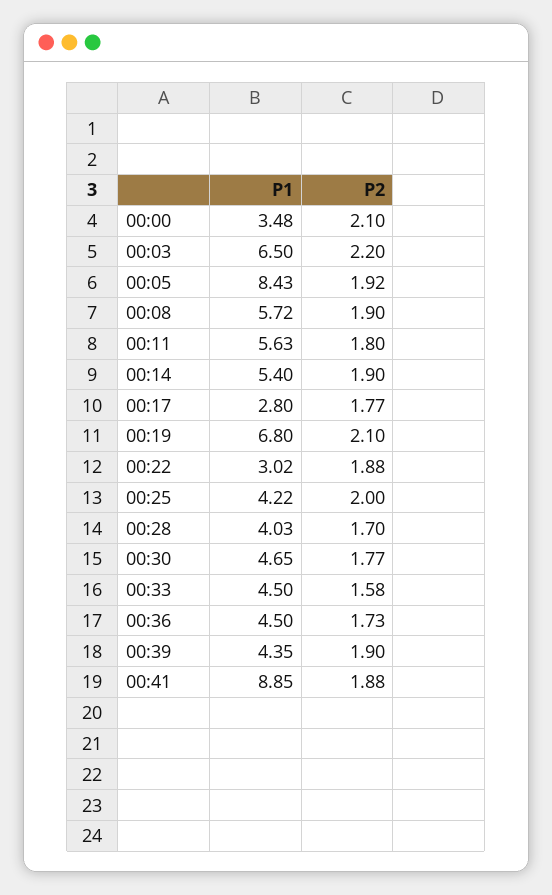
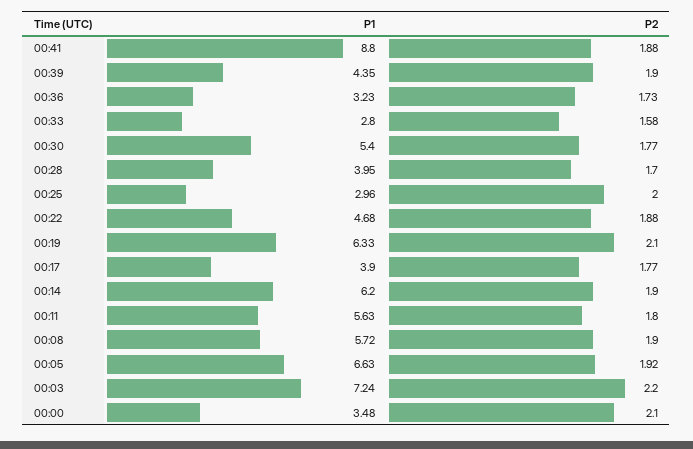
  {
    "P1": {
      "00:00": 3.48,
-     "00:03": 6.5,
+     "00:03": 7.24,
-     "00:05": 8.43,
+     "00:05": 6.63,
      "00:08": 5.72,
      "00:11": 5.63,
-     "00:14": 5.4,
+     "00:14": 6.2,
-     "00:17": 2.8,
+     "00:17": 3.9,
-     "00:19": 6.8,
+     "00:19": 6.33,
-     "00:22": 3.02,
+     "00:22": 4.68,
-     "00:25": 4.22,
+     "00:25": 2.96,
-     "00:28": 4.03,
+     "00:28": 3.95,
-     "00:30": 4.65,
+     "00:30": 5.4,
-     "00:33": 4.5,
+     "00:33": 2.8,
-     "00:36": 4.5,
+     "00:36": 3.23,
      "00:39": 4.35,
-     "00:41": 8.85
+     "00:41": 8.8
    },
    "P2": {
      "00:00": 2.1,
      "00:03": 2.2,
      "00:05": 1.92,
      "00:08": 1.9,
      "00:11": 1.8,
      "00:14": 1.9,
      "00:17": 1.77,
      "00:19": 2.1,
      "00:22": 1.88,
      "00:25": 2,
      "00:28": 1.7,
      "00:30": 1.77,
      "00:33": 1.58,
      "00:36": 1.73,
      "00:39": 1.9,
      "00:41": 1.88
    }
  }

